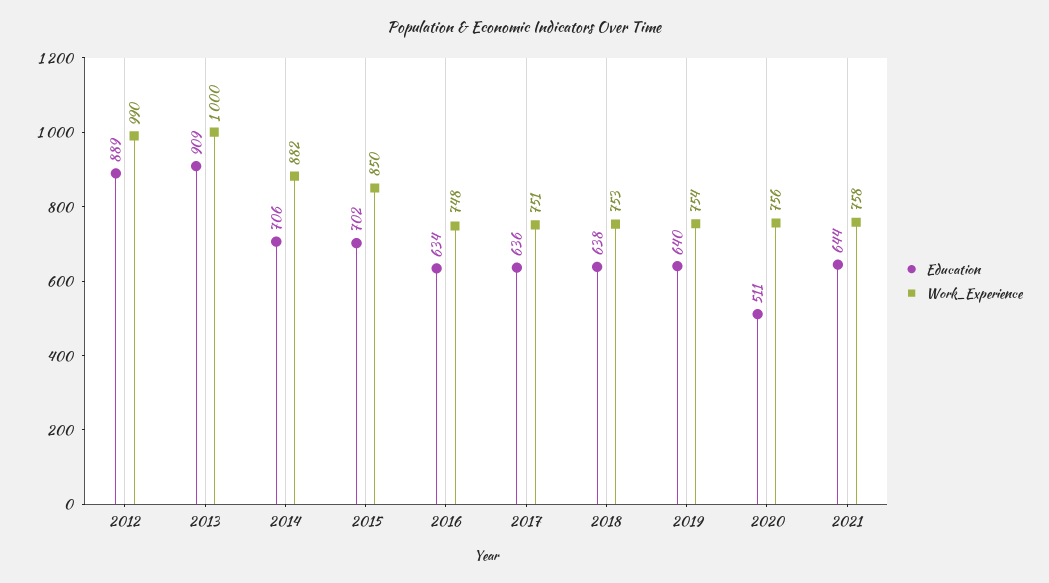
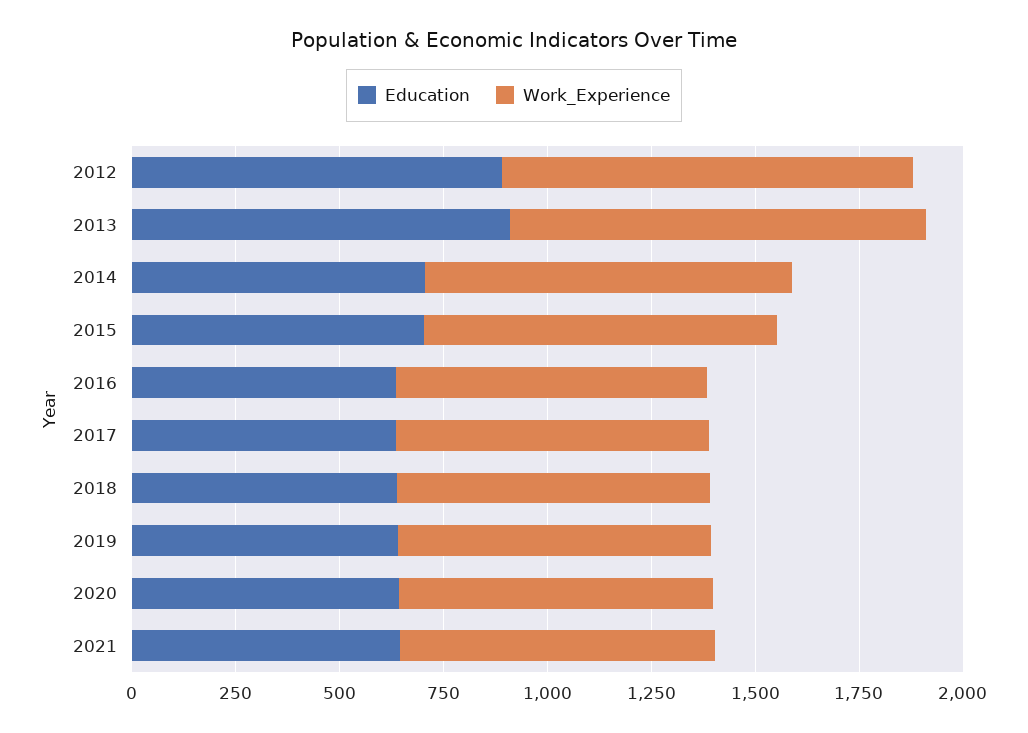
  {
    "Education": {
      "2012": 889,
      "2013": 909,
      "2014": 706,
      "2015": 702,
      "2016": 634,
      "2017": 636,
      "2018": 638,
      "2019": 640,
-     "2020": 511,
+     "2020": 650,
      "2021": 644
    },
    "Work_Experience": {
      "2012": 990,
      "2013": 1000,
      "2014": 882,
      "2015": 850,
      "2016": 748,
      "2017": 751,
      "2018": 753,
      "2019": 754,
      "2020": 756,
      "2021": 758
    }
  }

